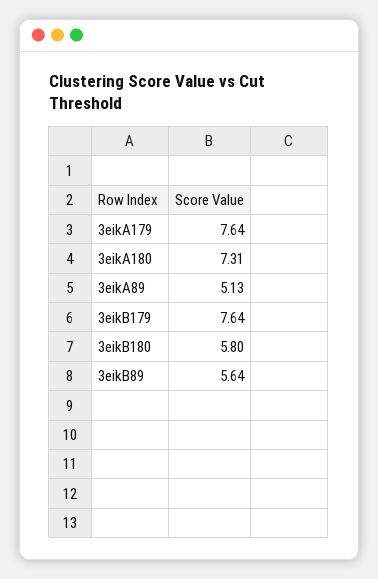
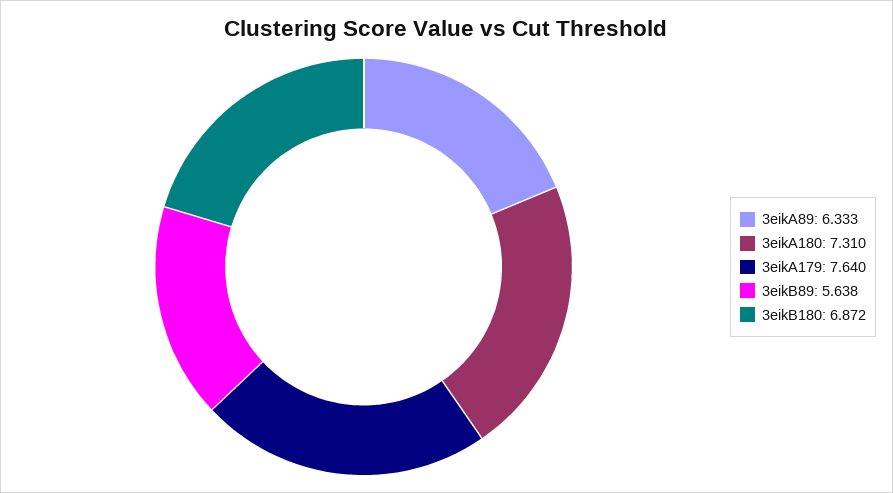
  {
    "3eikA179": 7.64,
    "3eikA180": 7.31,
-   "3eikA89": 5.13,
+   "3eikA89": 6.333,
-   "3eikB179": 7.64,
-   "3eikB180": 5.8,
+   "3eikB180": 6.872,
    "3eikB89": 5.638
  }

